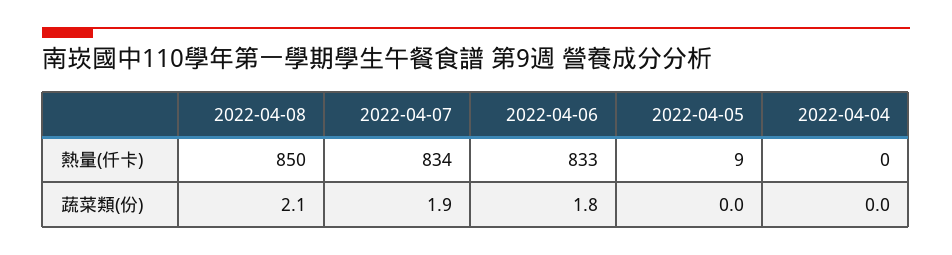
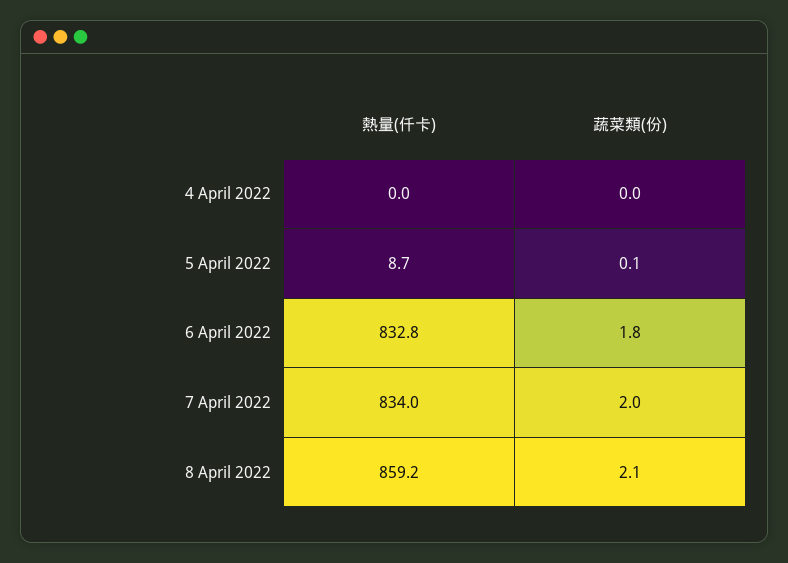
  {
    "2022-04-08": {
-     "熱量(仟卡)": 850,
+     "熱量(仟卡)": 859.2,
      "蔬菜類(份)": 2.1
    },
    "2022-04-07": {
      "熱量(仟卡)": 834,
-     "蔬菜類(份)": 1.9
+     "蔬菜類(份)": 2
    },
    "2022-04-06": {
      "熱量(仟卡)": 832.8,
      "蔬菜類(份)": 1.8
    },
    "2022-04-05": {
      "熱量(仟卡)": 8.7,
-     "蔬菜類(份)": 0
+     "蔬菜類(份)": 0.1
    },
    "2022-04-04": {
      "熱量(仟卡)": 0,
      "蔬菜類(份)": 0
    }
  }

